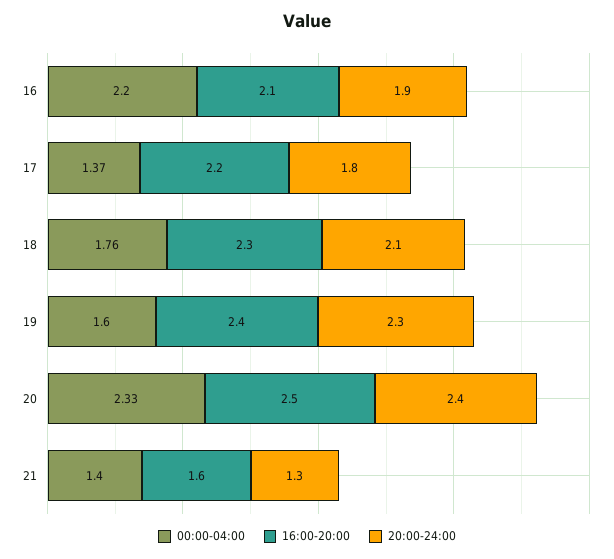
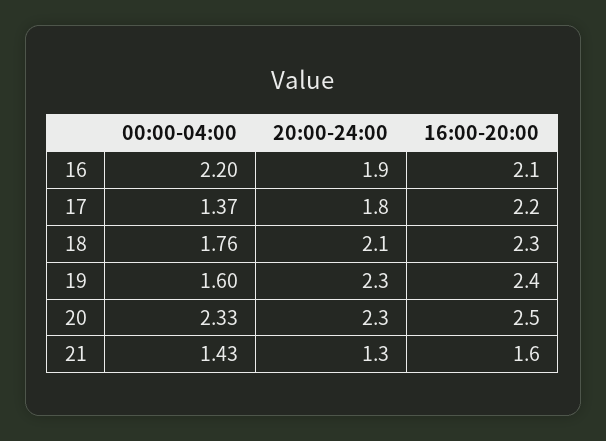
  {
    "00:00-04:00": {
      "16": 2.2,
      "17": 1.37,
      "18": 1.76,
      "19": 1.6,
      "20": 2.33,
-     "21": 1.4
+     "21": 1.43
    },
    "16:00-20:00": {
      "16": 2.1,
      "17": 2.2,
      "18": 2.3,
      "19": 2.4,
      "20": 2.5,
      "21": 1.6
    },
    "20:00-24:00": {
      "16": 1.9,
      "17": 1.8,
      "18": 2.1,
      "19": 2.3,
-     "20": 2.4,
+     "20": 2.3,
      "21": 1.3
    }
  }

